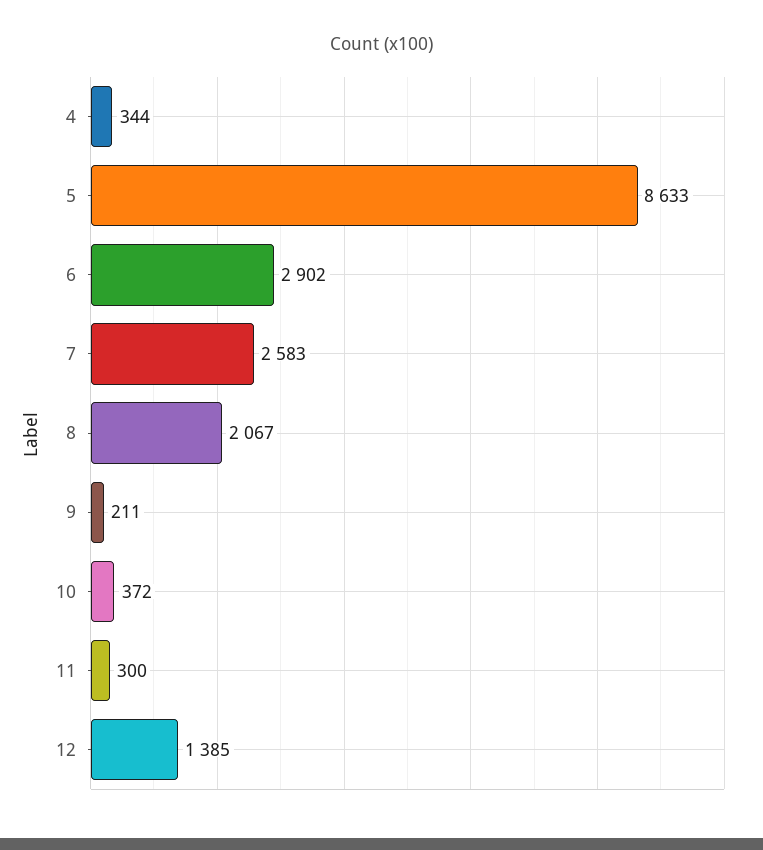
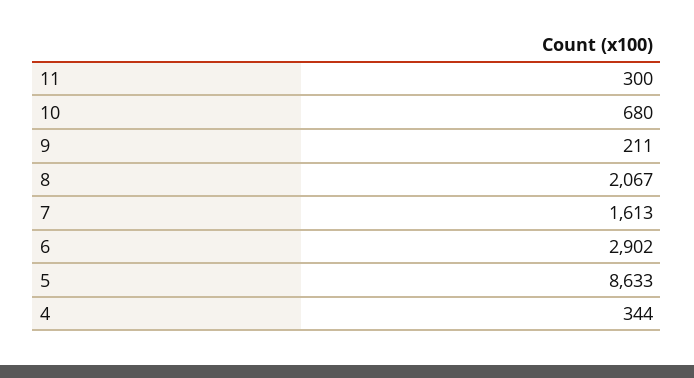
  {
    "4": 344,
    "5": 8633,
    "6": 2902,
-   "7": 2583,
+   "7": 1613,
    "8": 2067,
    "9": 211,
-   "10": 372,
+   "10": 680,
-   "11": 300,
+   "11": 300
-   "12": 1385
  }

